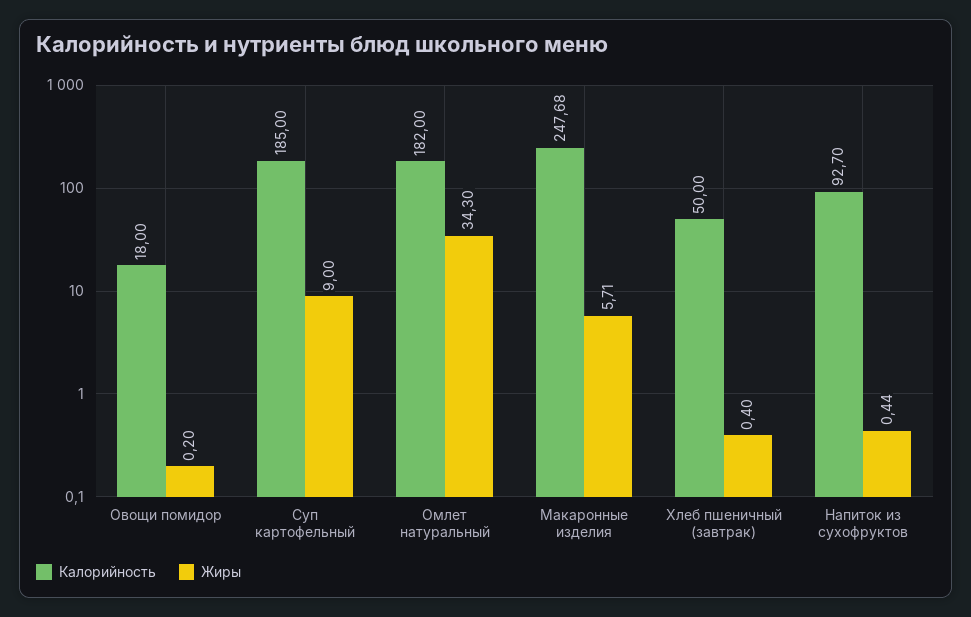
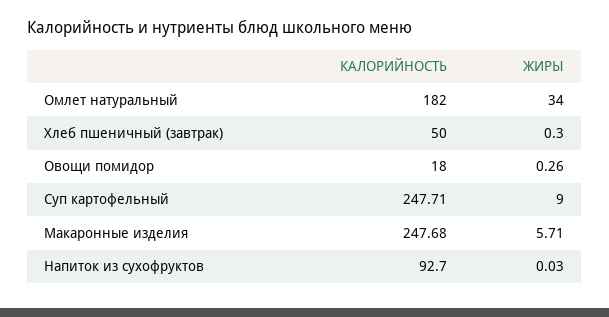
  {
    "Калорийность": {
      "Овощи помидор": 18,
-     "Суп картофельный": 185,
+     "Суп картофельный": 247.71,
      "Омлет натуральный": 182,
      "Макаронные изделия": 247.68,
      "Хлеб пшеничный (завтрак)": 50,
      "Напиток из сухофруктов": 92.7
    },
    "Жиры": {
-     "Овощи помидор": 0.2,
+     "Овощи помидор": 0.26,
      "Суп картофельный": 9,
-     "Омлет натуральный": 34.3,
+     "Омлет натуральный": 34,
      "Макаронные изделия": 5.71,
-     "Хлеб пшеничный (завтрак)": 0.4,
+     "Хлеб пшеничный (завтрак)": 0.3,
-     "Напиток из сухофруктов": 0.44
+     "Напиток из сухофруктов": 0.03
    }
  }

